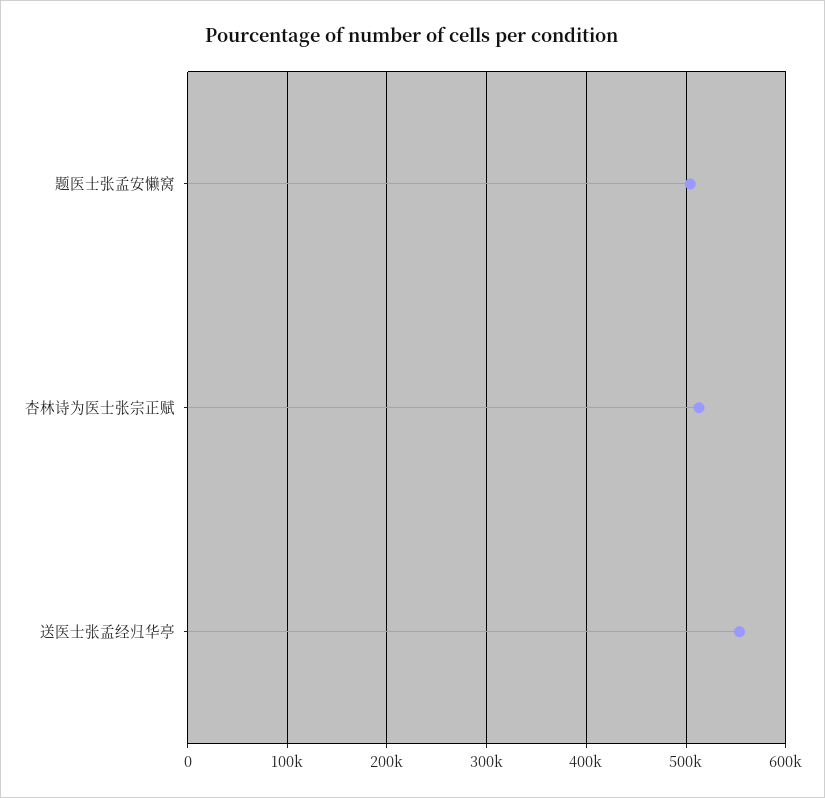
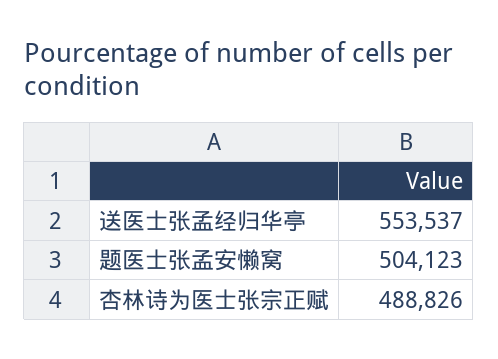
  {
    "题医士张孟安懒窝": 504123,
-   "杏林诗为医士张宗正赋": 510000,
+   "杏林诗为医士张宗正赋": 488826,
    "送医士张孟经归华亭": 553537
  }

